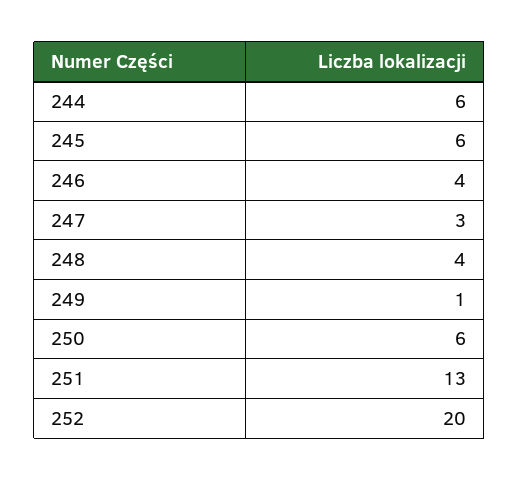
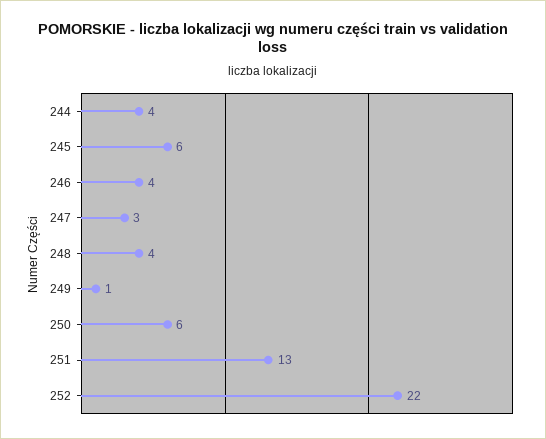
  {
-   "244": 6,
+   "244": 4,
    "245": 6,
    "246": 4,
    "247": 3,
    "248": 4,
    "249": 1,
    "250": 6,
    "251": 13,
-   "252": 20
+   "252": 22
  }

